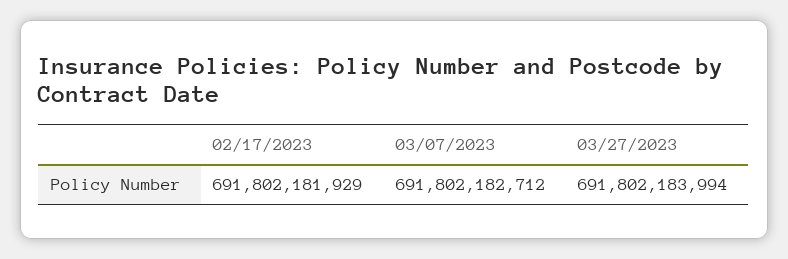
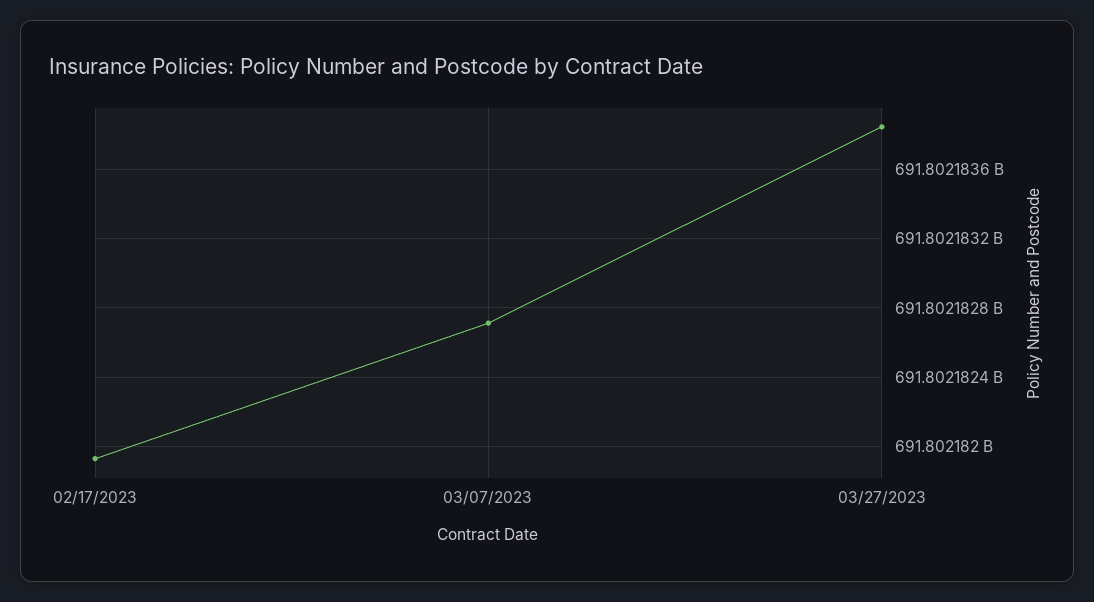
  {
    "02/17/2023": 691802181929,
    "03/07/2023": 691802182712,
-   "03/27/2023": 691802183994
+   "03/27/2023": 691802183850
  }

